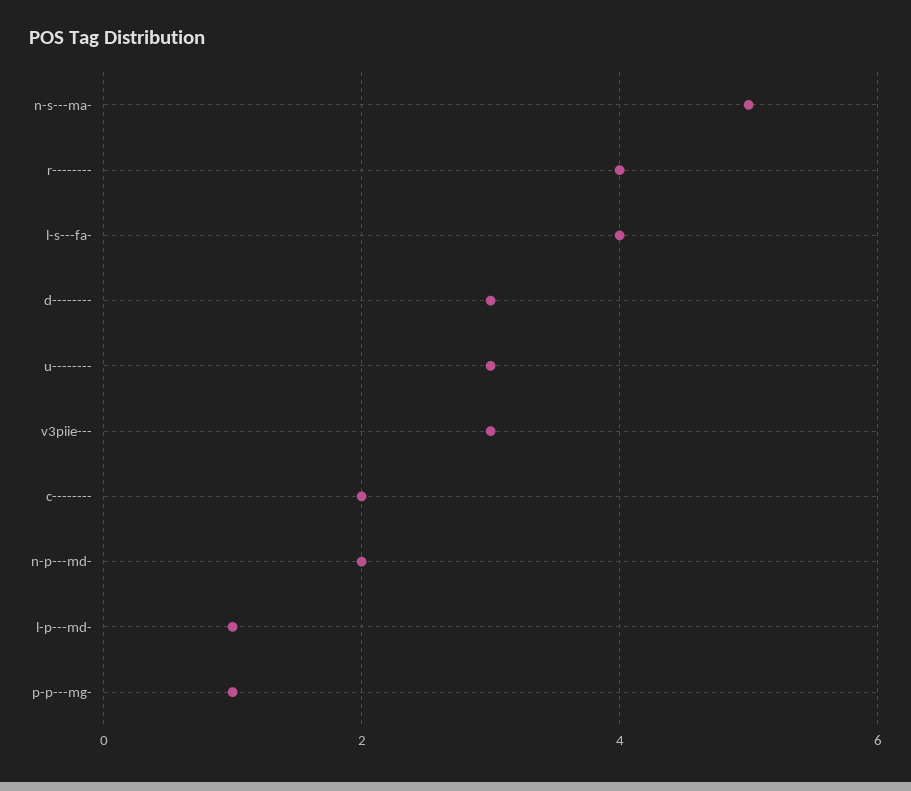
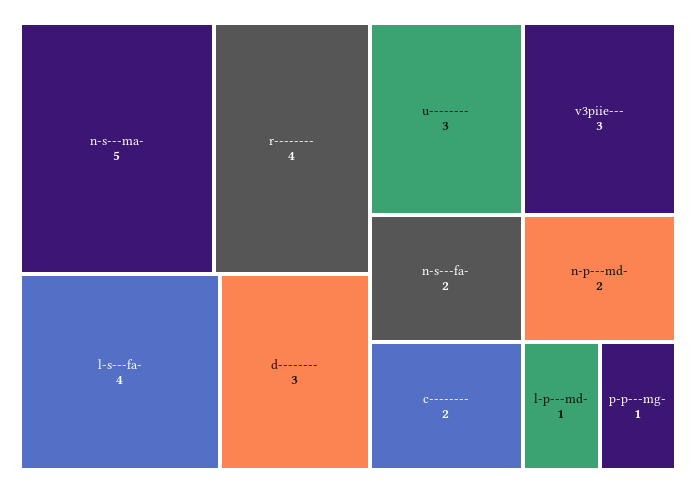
  {
    "n-s---ma-": 5,
    "r--------": 4,
    "l-s---fa-": 4,
    "d--------": 3,
    "u--------": 3,
    "v3piie---": 3,
    "c--------": 2,
    "n-p---md-": 2,
    "l-p---md-": 1,
-   "p-p---mg-": 1
+   "p-p---mg-": 1,
+   "n-s---fa-": 2
  }

